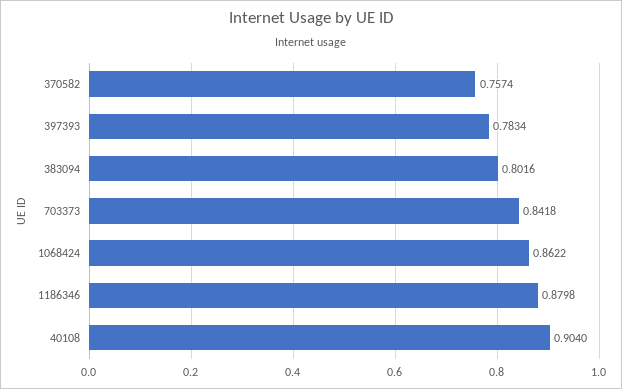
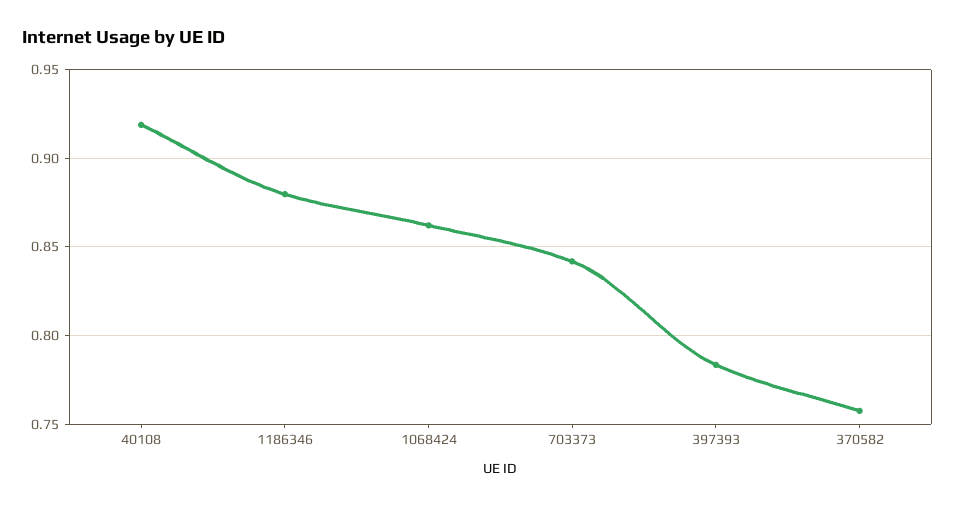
  {
    "370582": 0.7574,
    "397393": 0.7834,
-   "383094": 0.8016,
    "703373": 0.8418,
    "1068424": 0.8622,
    "1186346": 0.8798,
-   "40108": 0.904
+   "40108": 0.92
  }

